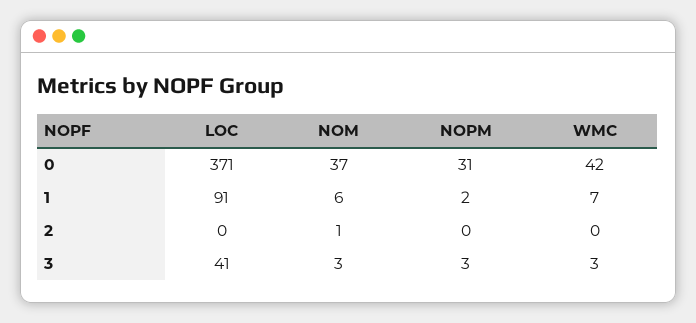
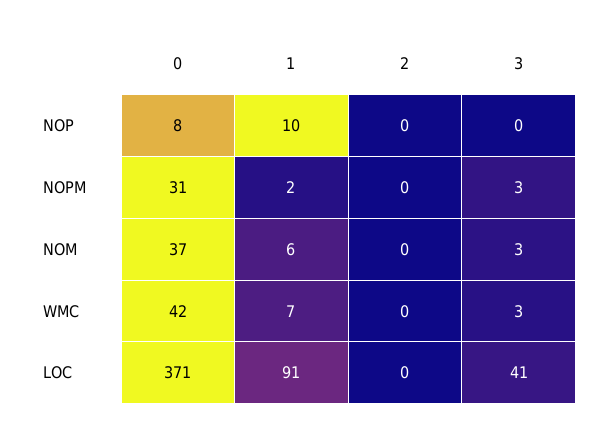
  {
    "LOC": {
      "0": 371,
      "1": 91,
      "2": 0,
      "3": 41
    },
    "NOM": {
      "0": 37,
      "1": 6,
-     "2": 1,
+     "2": 0,
      "3": 3
    },
    "NOPM": {
      "0": 31,
      "1": 2,
      "2": 0,
      "3": 3
    },
    "WMC": {
      "0": 42,
      "1": 7,
      "2": 0,
      "3": 3
-   }
+   },
+   "NOP": {
+     "0": 8,
+     "1": 10,
+     "2": 0,
+     "3": 0
+   }
  }

